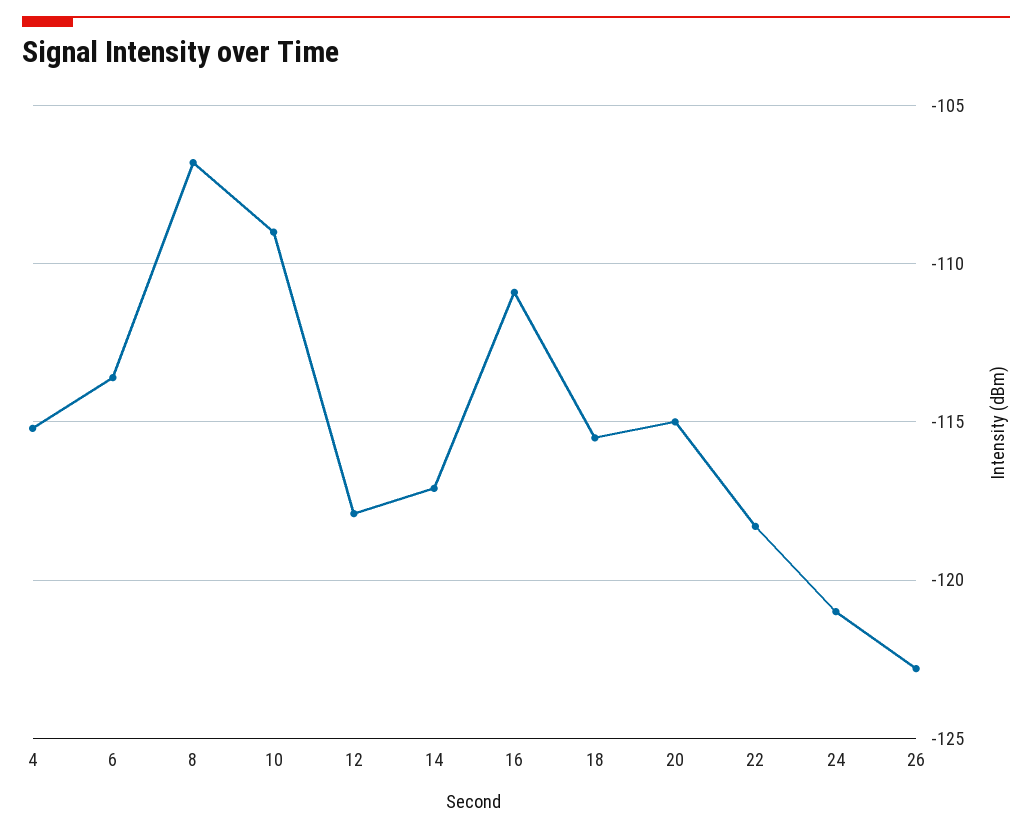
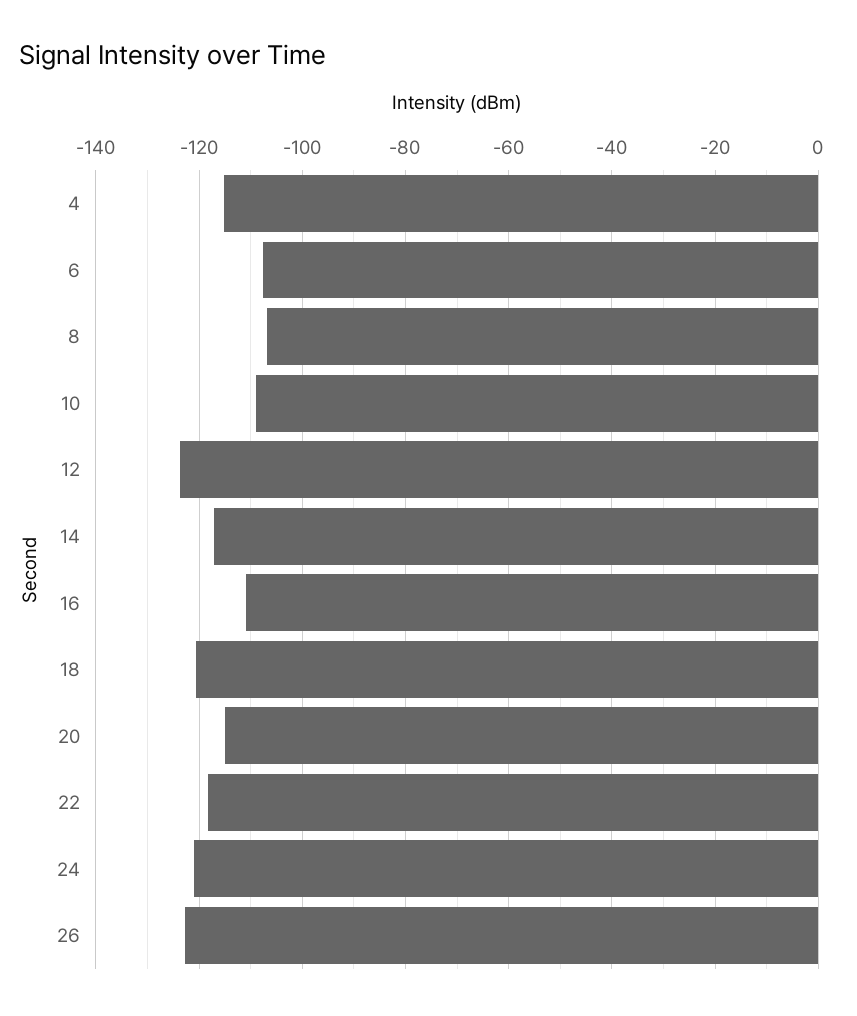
  {
    "4": -115,
-   "6": -113.5,
+   "6": -108,
    "8": -107,
    "10": -109,
-   "12": -118,
+   "12": -124,
    "14": -117,
    "16": -111,
-   "18": -115.5,
+   "18": -120,
    "20": -115,
    "22": -118.5,
    "24": -121,
    "26": -123
  }

